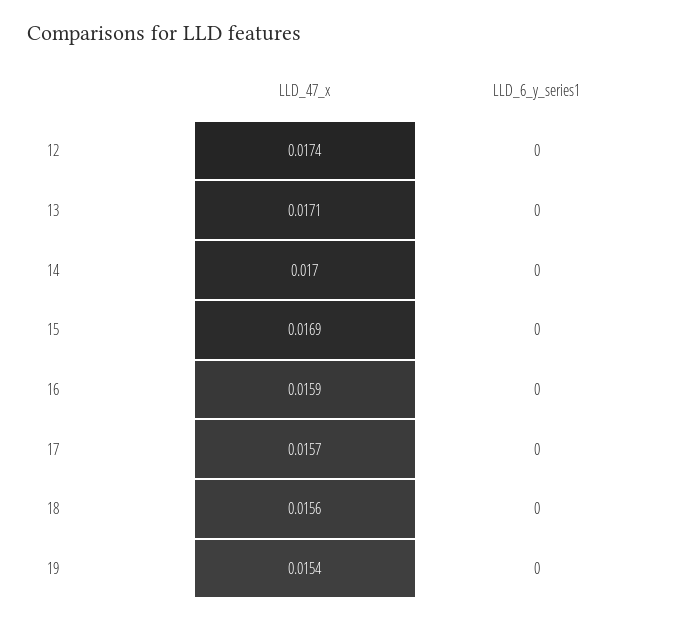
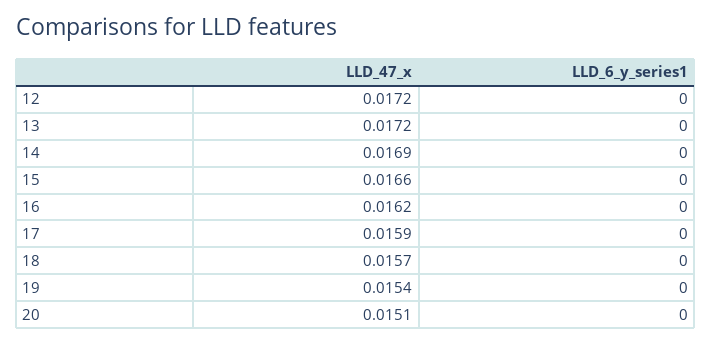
  {
    "LLD_47_x": {
-     "12": 0.0174,
+     "12": 0.0172,
-     "13": 0.0171,
+     "13": 0.0172,
-     "14": 0.017,
+     "14": 0.0169,
-     "15": 0.0169,
+     "15": 0.0166,
-     "16": 0.0159,
+     "16": 0.0162,
-     "17": 0.0157,
+     "17": 0.0159,
-     "18": 0.0156,
+     "18": 0.0157,
-     "19": 0.0154
+     "19": 0.0154,
+     "20": 0.0151
    },
    "LLD_6_y_series1": {
      "12": 0,
      "13": 0,
      "14": 0,
      "15": 0,
      "16": 0,
      "17": 0,
      "18": 0,
-     "19": 0
+     "19": 0,
+     "20": 0
    }
  }

